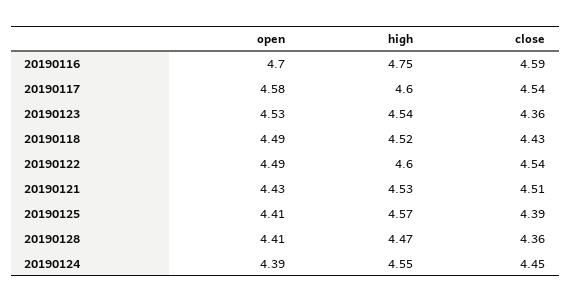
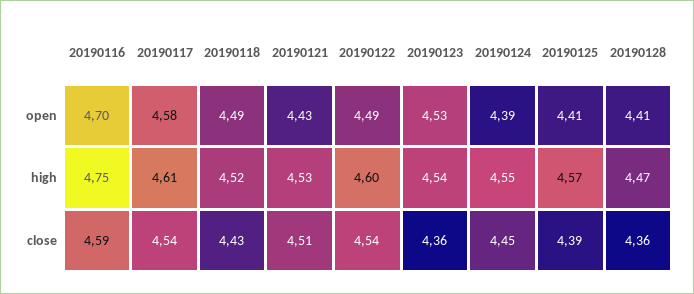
  {
    "open": {
      "20190116": 4.7,
      "20190117": 4.58,
      "20190123": 4.53,
      "20190118": 4.49,
      "20190122": 4.49,
      "20190121": 4.43,
      "20190125": 4.41,
      "20190128": 4.41,
      "20190124": 4.39
    },
    "high": {
      "20190116": 4.75,
-     "20190117": 4.6,
+     "20190117": 4.61,
      "20190123": 4.54,
      "20190118": 4.52,
      "20190122": 4.6,
      "20190121": 4.53,
      "20190125": 4.57,
      "20190128": 4.47,
      "20190124": 4.55
    },
    "close": {
      "20190116": 4.59,
      "20190117": 4.54,
      "20190123": 4.36,
      "20190118": 4.43,
      "20190122": 4.54,
      "20190121": 4.51,
      "20190125": 4.39,
      "20190128": 4.36,
      "20190124": 4.45
    }
  }

